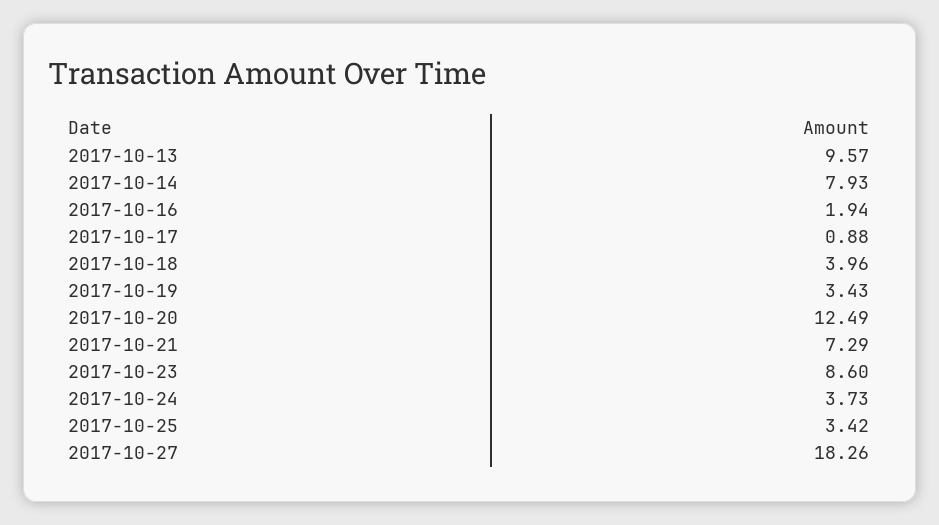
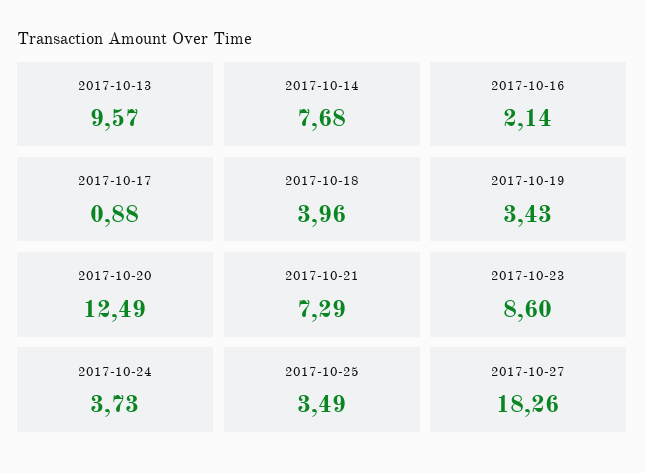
  {
    "2017-10-13": 9.57,
-   "2017-10-14": 7.93,
+   "2017-10-14": 7.68,
-   "2017-10-16": 1.94,
+   "2017-10-16": 2.14,
    "2017-10-17": 0.88,
    "2017-10-18": 3.96,
    "2017-10-19": 3.43,
    "2017-10-20": 12.49,
    "2017-10-21": 7.29,
    "2017-10-23": 8.6,
    "2017-10-24": 3.73,
-   "2017-10-25": 3.42,
+   "2017-10-25": 3.49,
    "2017-10-27": 18.26
  }

